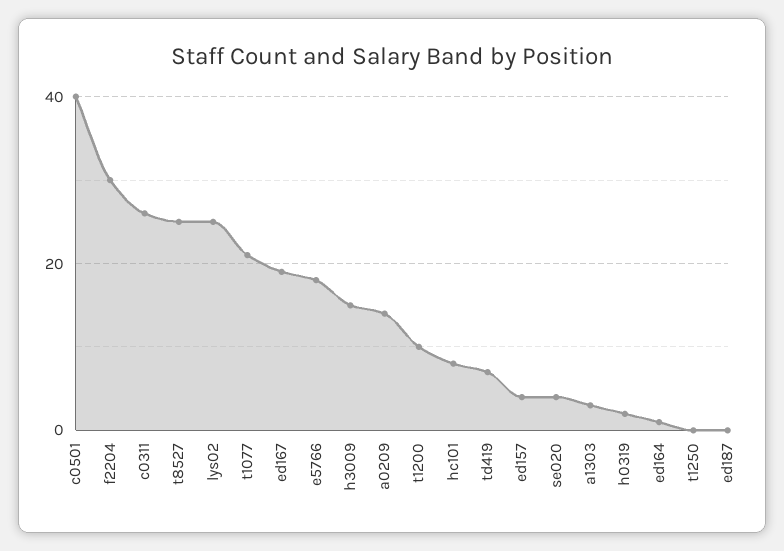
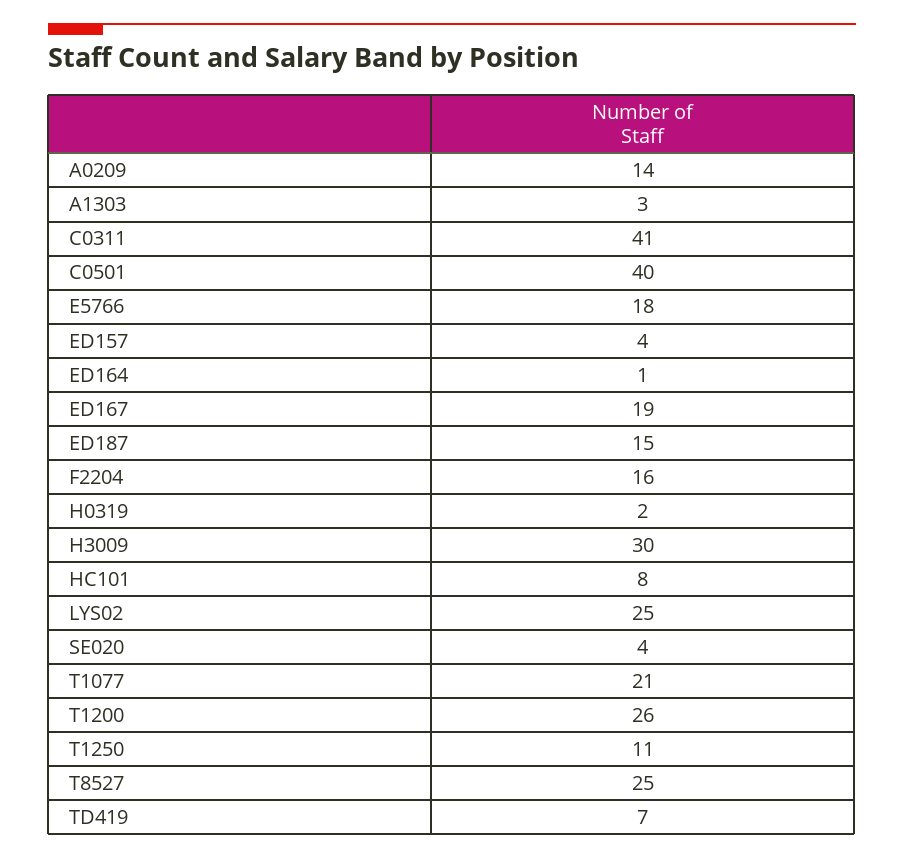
  {
    "c0501": 40,
-   "f2204": 30,
+   "f2204": 16,
-   "c0311": 25,
+   "c0311": 41,
    "t8527": 25,
    "lys02": 25,
    "t1077": 21,
    "ed167": 19,
    "e5766": 18,
-   "h3009": 15,
+   "h3009": 30,
    "a0209": 14,
-   "t1200": 10,
+   "t1200": 26,
    "hc101": 8,
    "td419": 7,
    "ed157": 4,
    "se020": 4,
    "a1303": 3,
    "h0319": 2,
    "ed164": 1,
-   "t1250": 0,
+   "t1250": 11,
-   "ed187": 0
+   "ed187": 15
  }

